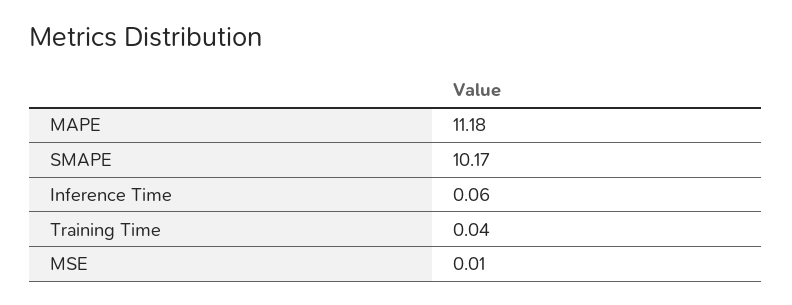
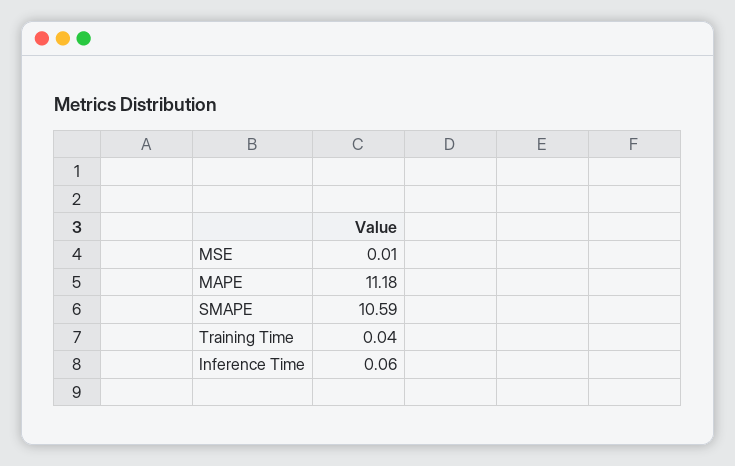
  {
    "MAPE": 11.18,
-   "SMAPE": 10.17,
+   "SMAPE": 10.59,
    "Inference Time": 0.06,
    "Training Time": 0.04,
    "MSE": 0.01
  }

